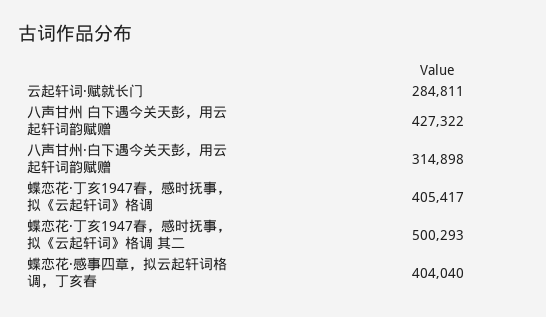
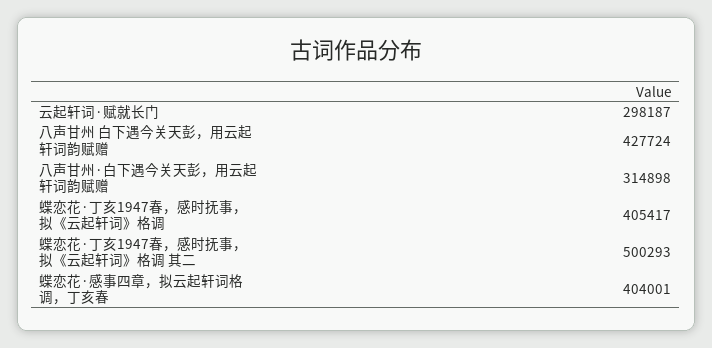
  {
-   "云起轩词·赋就长门": 284811,
+   "云起轩词·赋就长门": 298187,
-   "八声甘州 白下遇今关天彭，用云起轩词韵赋赠": 427322,
+   "八声甘州 白下遇今关天彭，用云起轩词韵赋赠": 427724,
    "八声甘州·白下遇今关天彭，用云起轩词韵赋赠": 314898,
    "蝶恋花·丁亥1947春，感时抚事，拟《云起轩词》格调": 405417,
    "蝶恋花·丁亥1947春，感时抚事，拟《云起轩词》格调 其二": 500293,
-   "蝶恋花·感事四章，拟云起轩词格调，丁亥春": 404040
+   "蝶恋花·感事四章，拟云起轩词格调，丁亥春": 404001
  }

